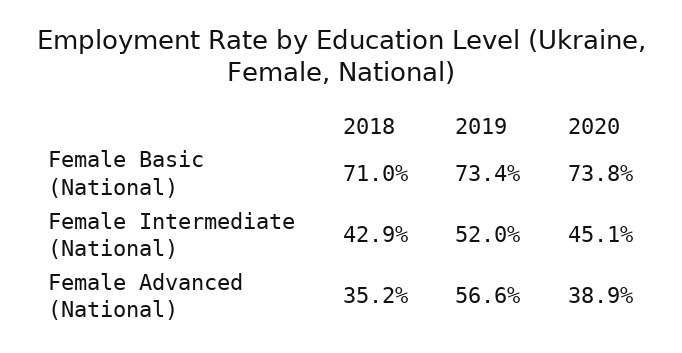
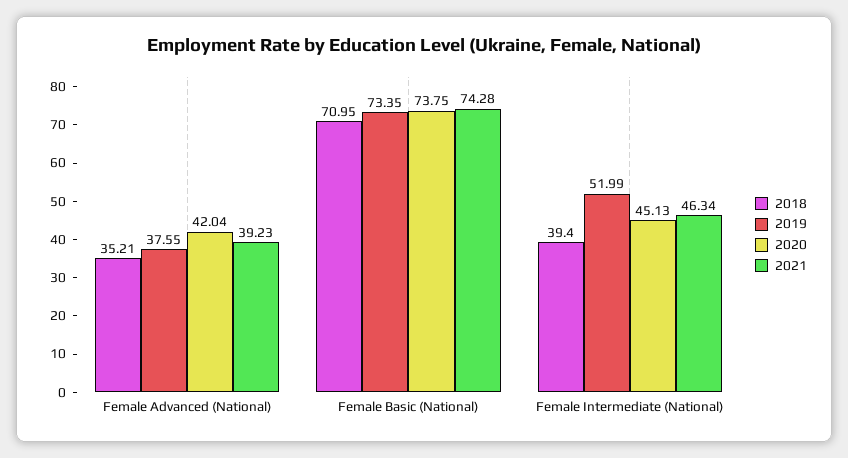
  {
    "2018": {
      "Female Basic (National)": 70.95,
-     "Female Intermediate (National)": 42.9,
+     "Female Intermediate (National)": 39.4,
      "Female Advanced (National)": 35.21
    },
    "2019": {
      "Female Basic (National)": 73.35,
      "Female Intermediate (National)": 51.99,
-     "Female Advanced (National)": 56.6
+     "Female Advanced (National)": 37.55
    },
    "2020": {
      "Female Basic (National)": 73.75,
      "Female Intermediate (National)": 45.13,
-     "Female Advanced (National)": 38.9
+     "Female Advanced (National)": 42.04
-   }
+   },
+   "2021": {
+     "Female Advanced (National)": 39.23,
+     "Female Basic (National)": 74.28,
+     "Female Intermediate (National)": 46.34
+   }
  }

